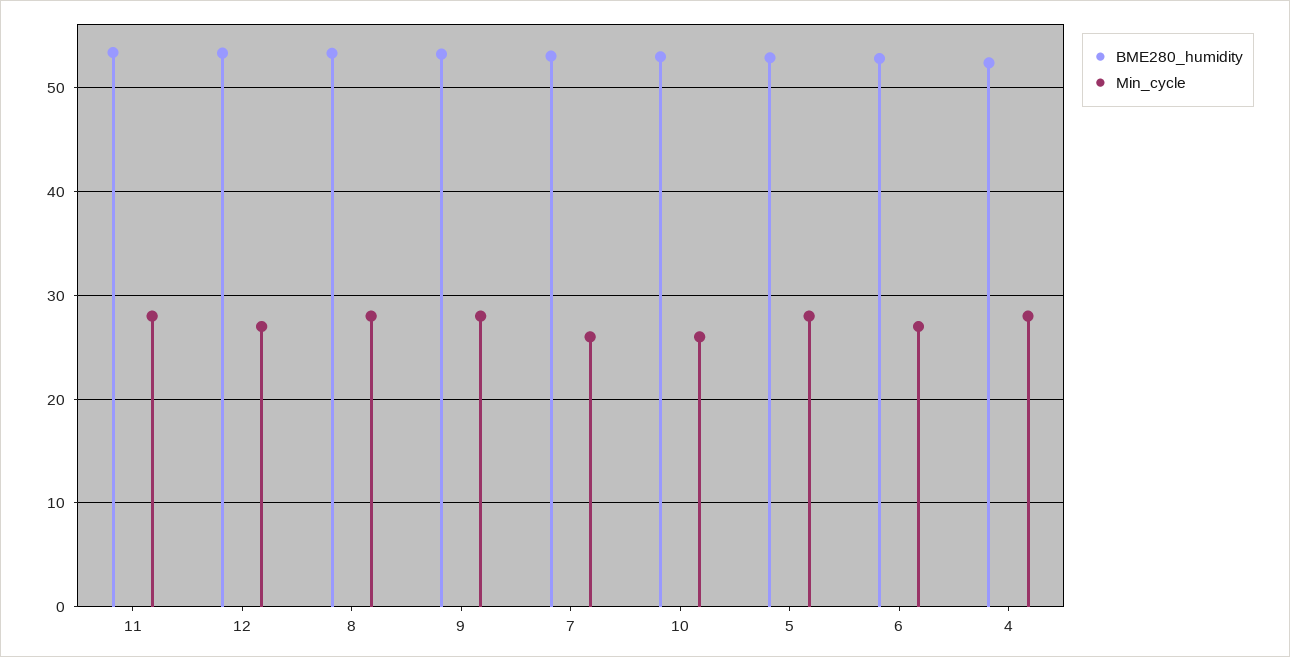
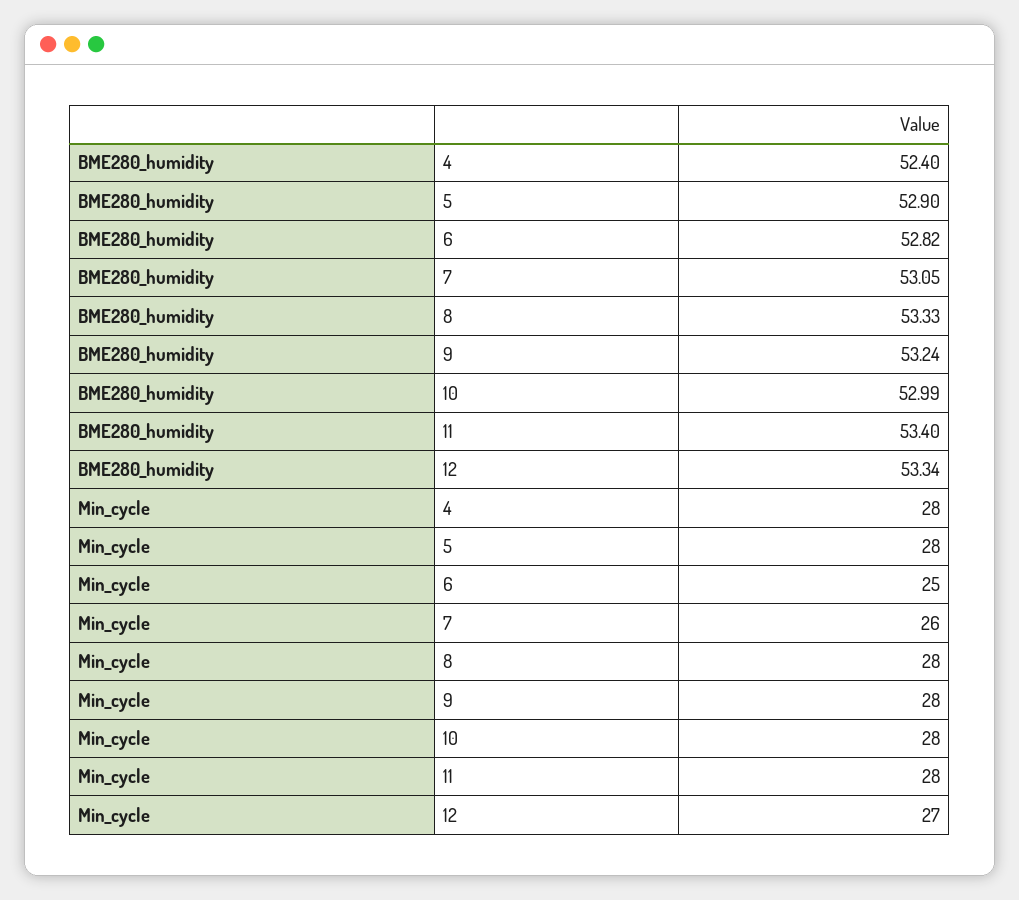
  {
    "BME280_humidity": {
      "11": 53.4,
      "12": 53.34,
      "8": 53.33,
      "9": 53.24,
      "7": 53.05,
      "10": 52.99,
      "5": 52.9,
      "6": 52.82,
      "4": 52.4
    },
    "Min_cycle": {
      "11": 28,
      "12": 27,
      "8": 28,
      "9": 28,
      "7": 26,
-     "10": 26,
+     "10": 28,
      "5": 28,
-     "6": 27,
+     "6": 25,
      "4": 28
    }
  }

